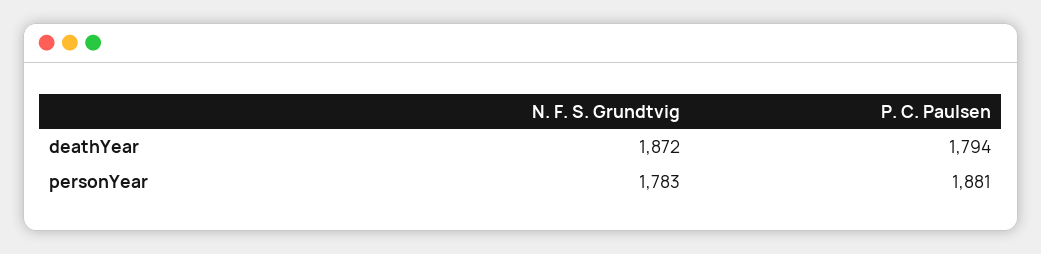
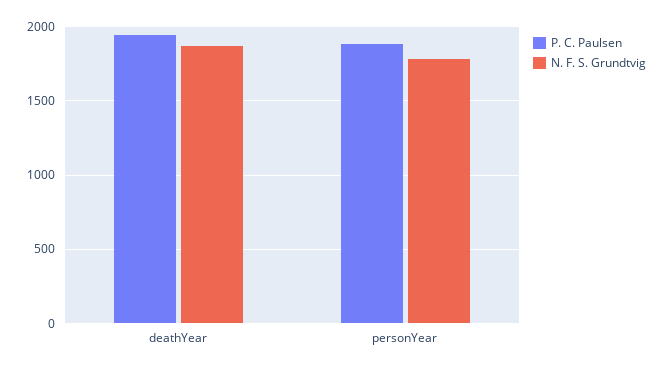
  {
    "N. F. S. Grundtvig": {
      "deathYear": 1872,
      "personYear": 1783
    },
    "P. C. Paulsen": {
-     "deathYear": 1794,
+     "deathYear": 1950,
      "personYear": 1881
    }
  }

